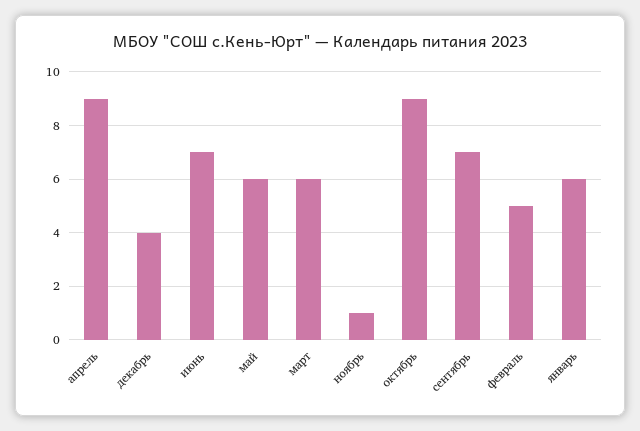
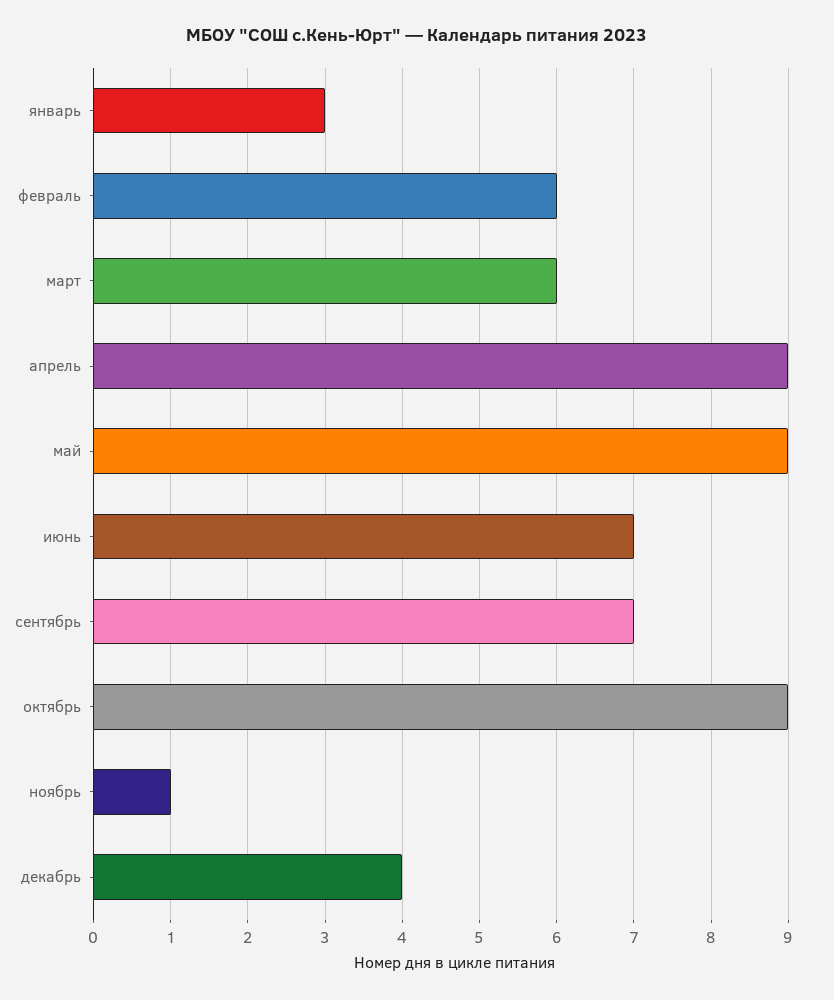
  {
    "апрель": 9,
    "декабрь": 4,
    "июнь": 7,
-   "май": 6,
+   "май": 9,
    "март": 6,
    "ноябрь": 1,
    "октябрь": 9,
    "сентябрь": 7,
-   "февраль": 5,
+   "февраль": 6,
-   "январь": 6
+   "январь": 3
  }

